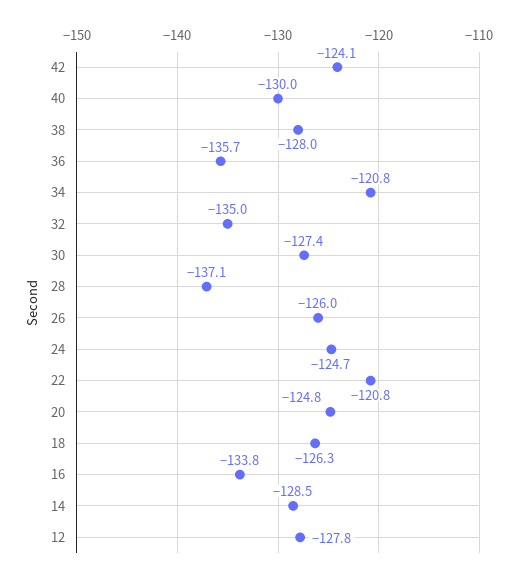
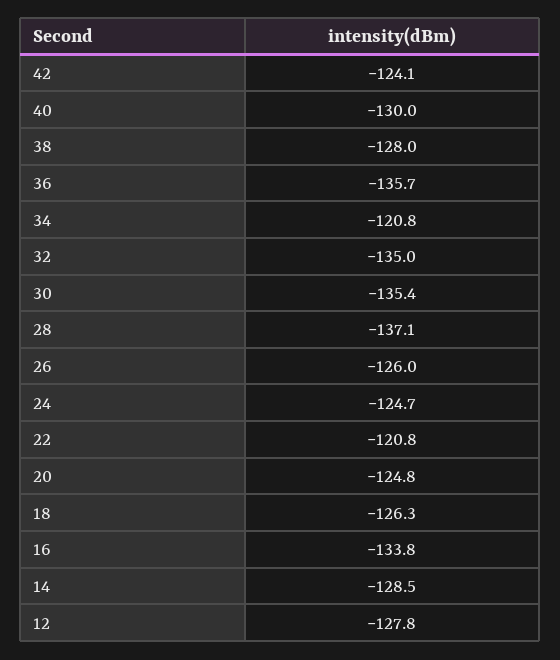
  {
    "42": -124.1,
    "40": -130,
    "38": -128,
    "36": -135.7,
    "34": -120.8,
    "32": -135,
-   "30": -127.4,
+   "30": -135.4,
    "28": -137.1,
    "26": -126,
    "24": -124.7,
    "22": -120.8,
    "20": -124.8,
    "18": -126.3,
    "16": -133.8,
    "14": -128.5,
    "12": -127.8
  }

